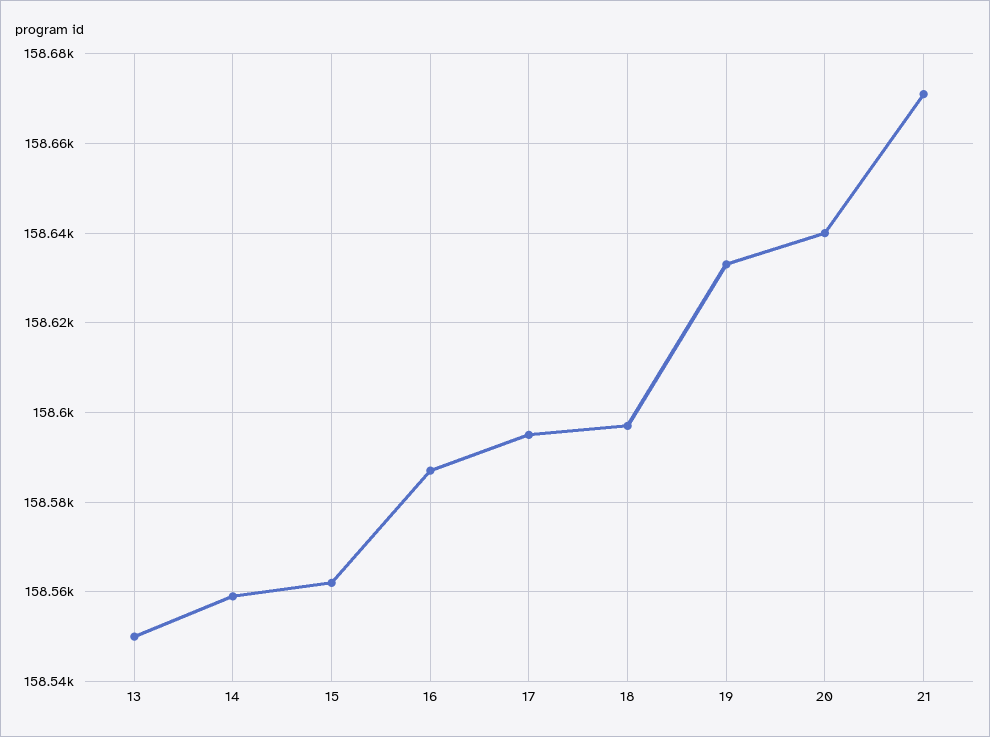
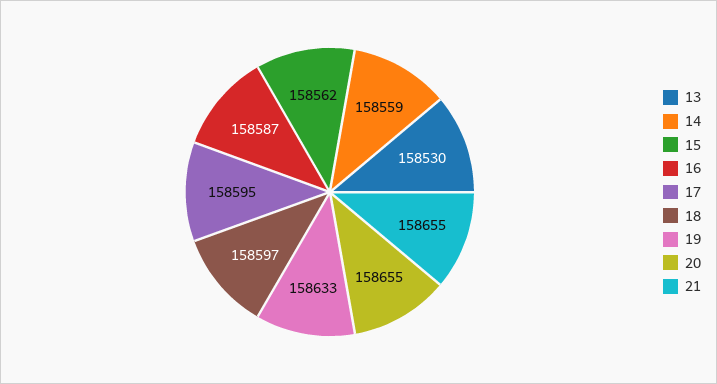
  {
-   "13": 158550,
+   "13": 158530,
    "14": 158559,
    "15": 158562,
    "16": 158587,
    "17": 158595,
    "18": 158597,
    "19": 158633,
-   "20": 158640,
+   "20": 158655,
-   "21": 158670
+   "21": 158655
  }

